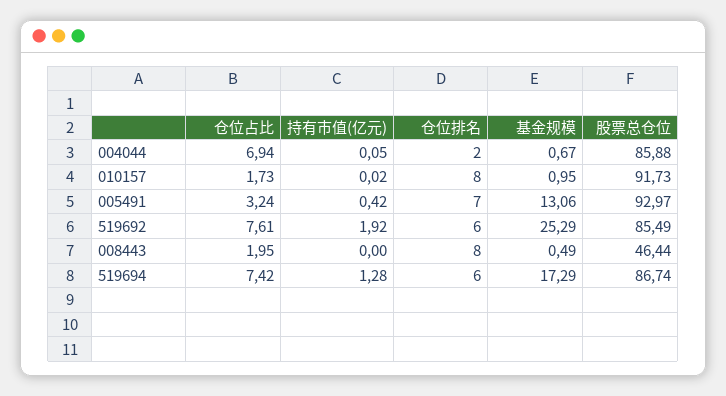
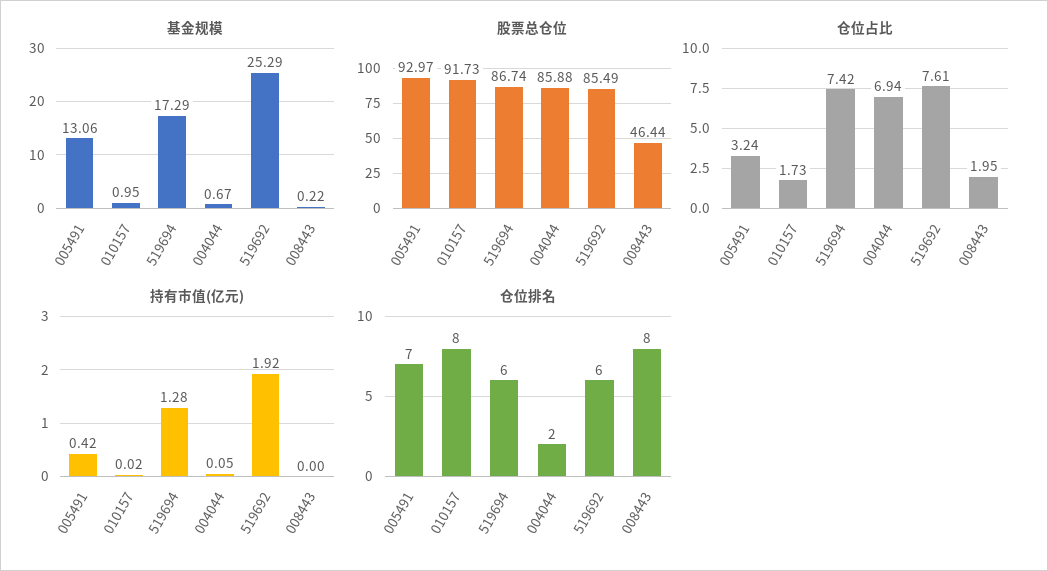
  {
    "仓位占比": {
      "004044": 6.94,
      "010157": 1.73,
      "005491": 3.24,
      "519692": 7.61,
      "008443": 1.95,
      "519694": 7.42
    },
    "持有市值(亿元)": {
      "004044": 0.05,
      "010157": 0.02,
      "005491": 0.42,
      "519692": 1.92,
      "008443": 0,
      "519694": 1.28
    },
    "仓位排名": {
      "004044": 2,
      "010157": 8,
      "005491": 7,
      "519692": 6,
      "008443": 8,
      "519694": 6
    },
    "基金规模": {
      "004044": 0.67,
      "010157": 0.95,
      "005491": 13.06,
      "519692": 25.29,
-     "008443": 0.49,
+     "008443": 0.22,
      "519694": 17.29
    },
    "股票总仓位": {
      "004044": 85.88,
      "010157": 91.73,
      "005491": 92.97,
      "519692": 85.49,
      "008443": 46.44,
      "519694": 86.74
    }
  }

